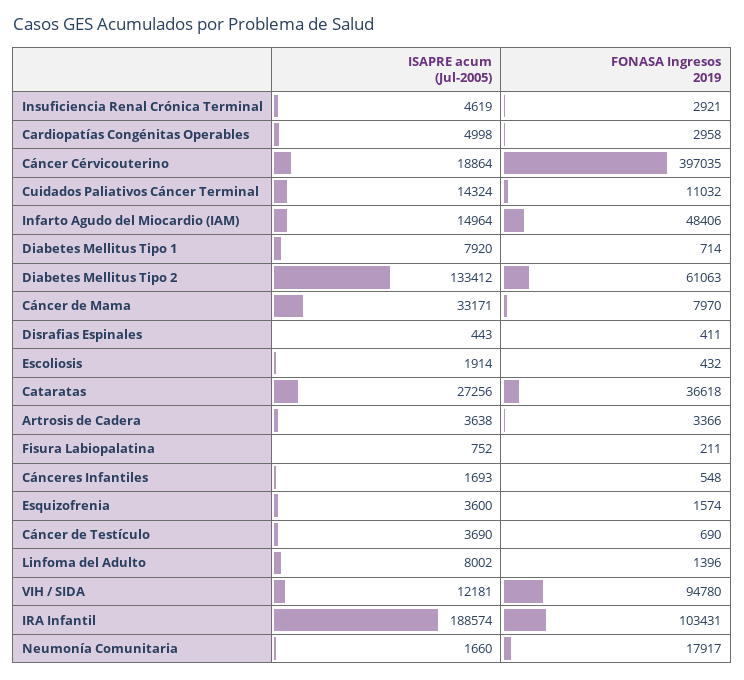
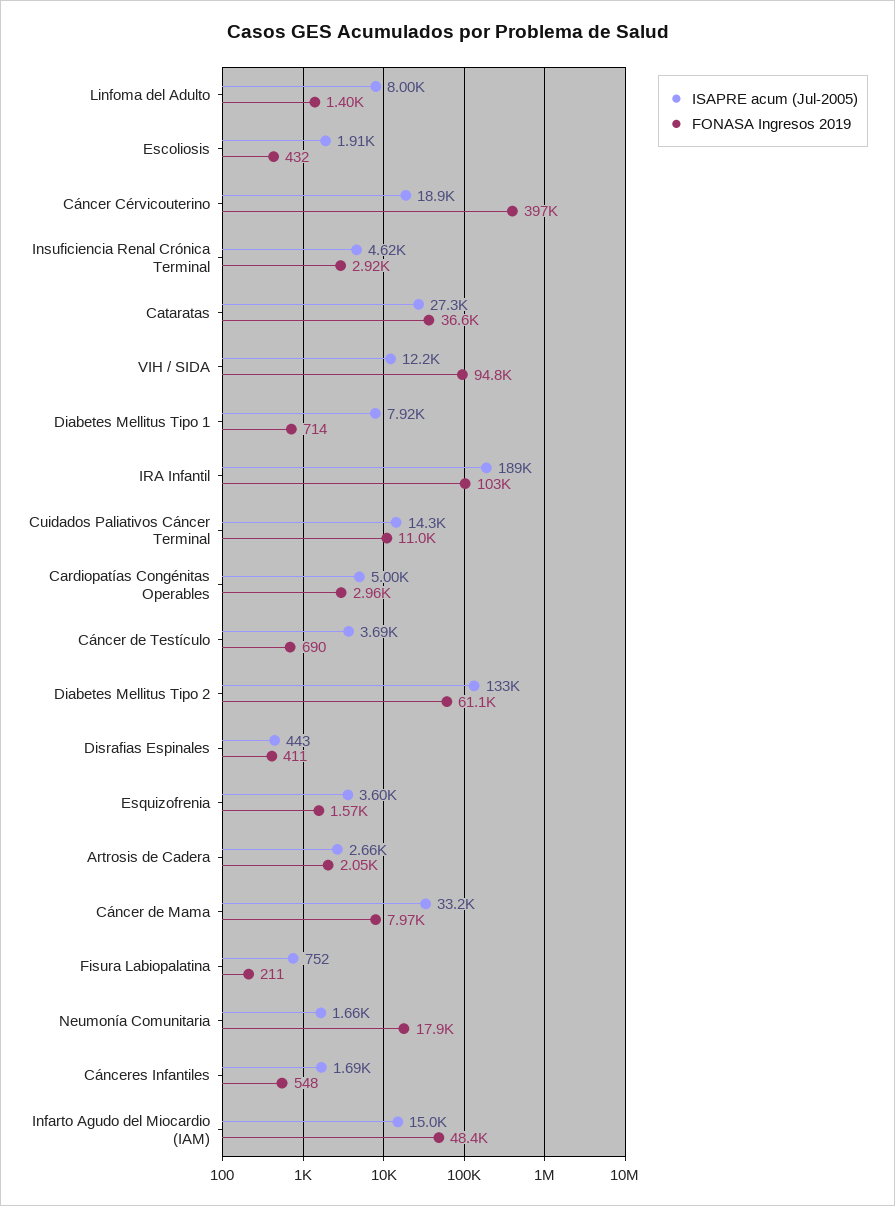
  {
    "ISAPRE acum (Jul-2005)": {
      "Insuficiencia Renal Crónica Terminal": 4619,
      "Cardiopatías Congénitas Operables": 4998,
      "Cáncer Cérvicouterino": 18864,
      "Cuidados Paliativos Cáncer Terminal": 14324,
      "Infarto Agudo del Miocardio (IAM)": 14964,
      "Diabetes Mellitus Tipo 1": 7920,
      "Diabetes Mellitus Tipo 2": 133412,
      "Cáncer de Mama": 33171,
      "Disrafias Espinales": 443,
      "Escoliosis": 1914,
      "Cataratas": 27256,
-     "Artrosis de Cadera": 3638,
+     "Artrosis de Cadera": 2660,
      "Fisura Labiopalatina": 752,
      "Cánceres Infantiles": 1693,
      "Esquizofrenia": 3600,
      "Cáncer de Testículo": 3690,
      "Linfoma del Adulto": 8002,
      "VIH / SIDA": 12181,
      "IRA Infantil": 188574,
      "Neumonía Comunitaria": 1660
    },
    "FONASA Ingresos 2019": {
      "Insuficiencia Renal Crónica Terminal": 2921,
      "Cardiopatías Congénitas Operables": 2958,
      "Cáncer Cérvicouterino": 397035,
      "Cuidados Paliativos Cáncer Terminal": 11032,
      "Infarto Agudo del Miocardio (IAM)": 48406,
      "Diabetes Mellitus Tipo 1": 714,
      "Diabetes Mellitus Tipo 2": 61063,
      "Cáncer de Mama": 7970,
      "Disrafias Espinales": 411,
      "Escoliosis": 432,
      "Cataratas": 36618,
-     "Artrosis de Cadera": 3366,
+     "Artrosis de Cadera": 2050,
      "Fisura Labiopalatina": 211,
      "Cánceres Infantiles": 548,
      "Esquizofrenia": 1574,
      "Cáncer de Testículo": 690,
      "Linfoma del Adulto": 1396,
      "VIH / SIDA": 94780,
      "IRA Infantil": 103431,
      "Neumonía Comunitaria": 17917
    }
  }

